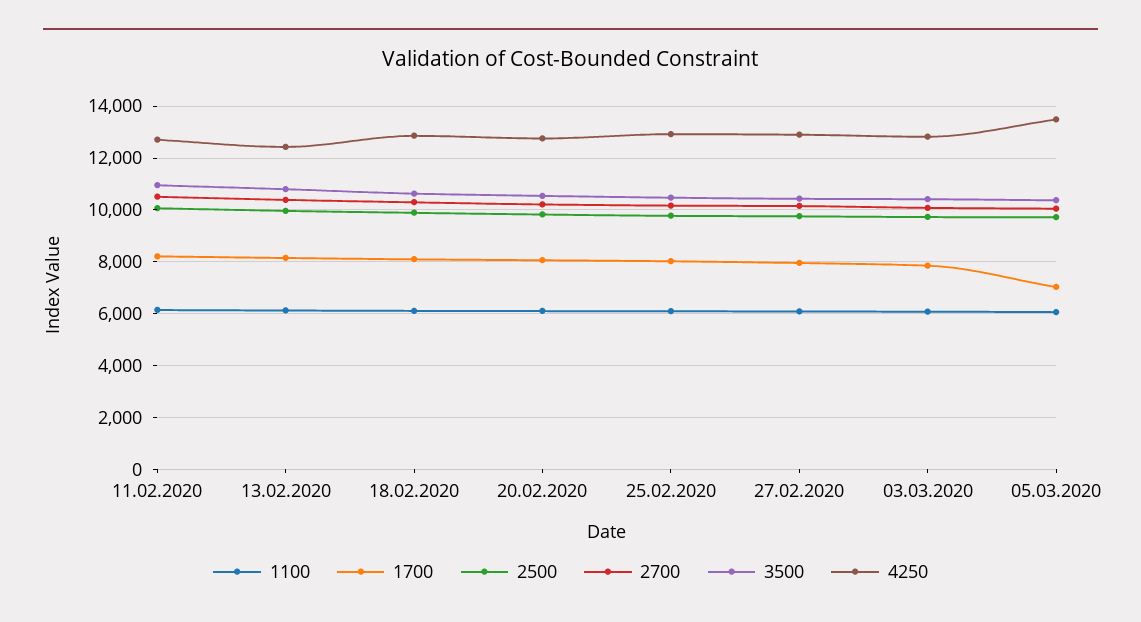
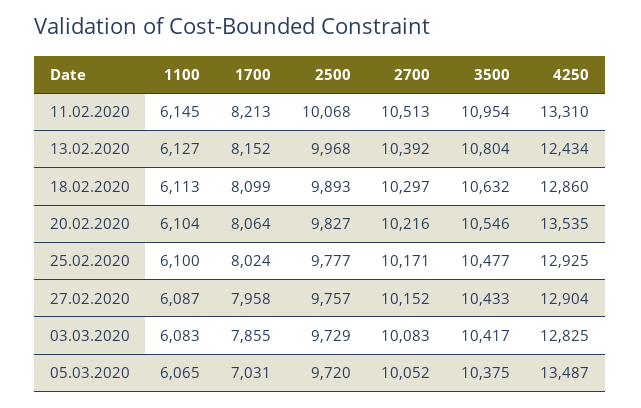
  {
    "1100": {
      "11.02.2020": 6145,
      "13.02.2020": 6127,
      "18.02.2020": 6113,
      "20.02.2020": 6104,
      "25.02.2020": 6100,
      "27.02.2020": 6087,
      "03.03.2020": 6083,
      "05.03.2020": 6065
    },
    "1700": {
      "11.02.2020": 8213,
      "13.02.2020": 8152,
      "18.02.2020": 8099,
      "20.02.2020": 8064,
      "25.02.2020": 8024,
      "27.02.2020": 7958,
      "03.03.2020": 7855,
      "05.03.2020": 7031
    },
    "2500": {
      "11.02.2020": 10068,
      "13.02.2020": 9968,
      "18.02.2020": 9893,
      "20.02.2020": 9827,
      "25.02.2020": 9777,
      "27.02.2020": 9757,
      "03.03.2020": 9729,
      "05.03.2020": 9720
    },
    "2700": {
      "11.02.2020": 10513,
      "13.02.2020": 10392,
      "18.02.2020": 10297,
      "20.02.2020": 10216,
      "25.02.2020": 10171,
      "27.02.2020": 10152,
      "03.03.2020": 10083,
      "05.03.2020": 10052
    },
    "3500": {
      "11.02.2020": 10954,
      "13.02.2020": 10804,
      "18.02.2020": 10632,
      "20.02.2020": 10546,
      "25.02.2020": 10477,
      "27.02.2020": 10433,
      "03.03.2020": 10417,
      "05.03.2020": 10375
    },
    "4250": {
-     "11.02.2020": 12750,
+     "11.02.2020": 13310,
      "13.02.2020": 12434,
      "18.02.2020": 12860,
-     "20.02.2020": 12750,
+     "20.02.2020": 13535,
      "25.02.2020": 12925,
      "27.02.2020": 12904,
      "03.03.2020": 12825,
      "05.03.2020": 13487
    }
  }

